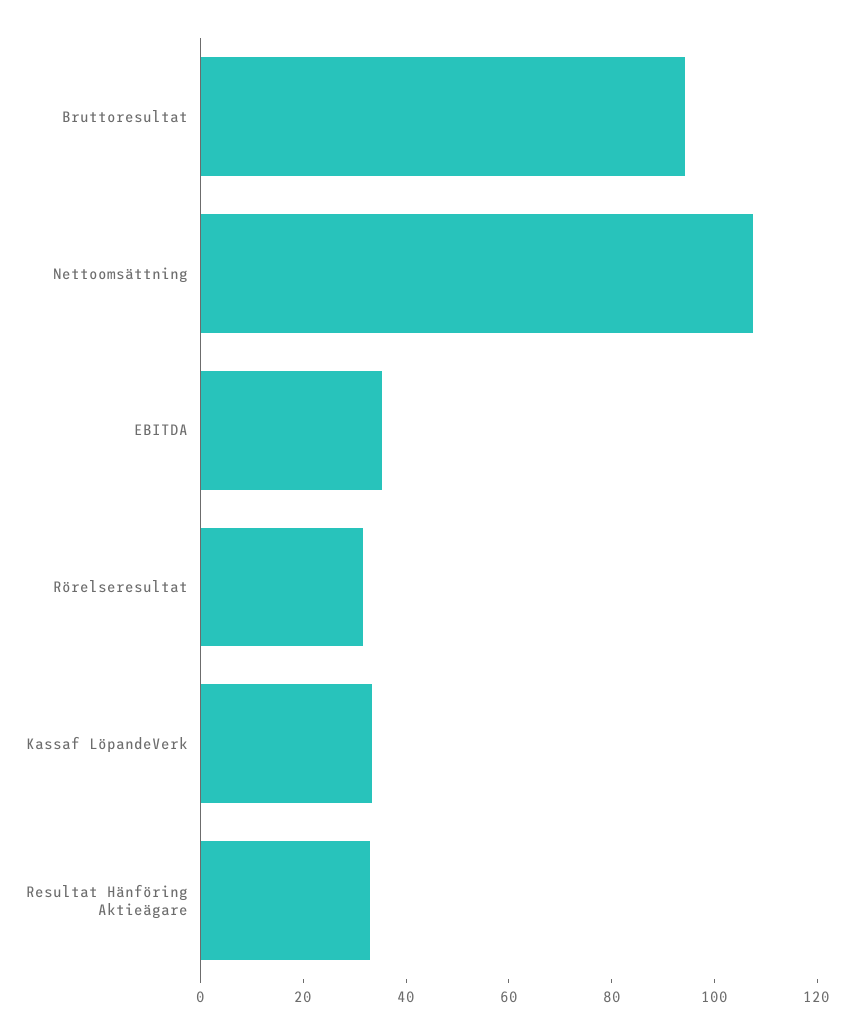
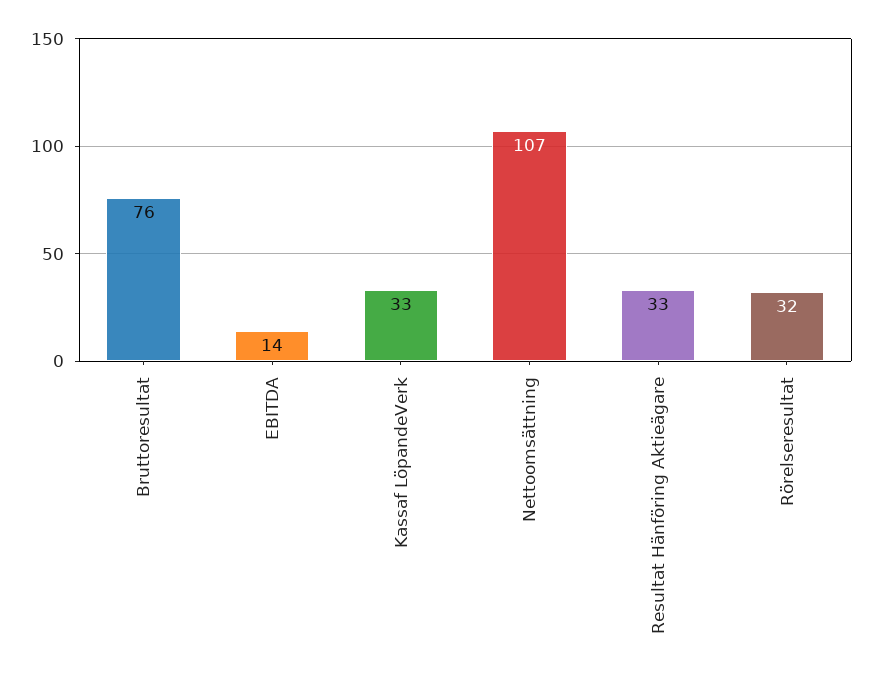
  {
-   "Bruttoresultat": 95,
+   "Bruttoresultat": 76,
    "Nettoomsättning": 107,
-   "EBITDA": 35,
+   "EBITDA": 14,
    "Rörelseresultat": 32,
    "Kassaf LöpandeVerk": 33,
    "Resultat Hänföring Aktieägare": 33
  }

